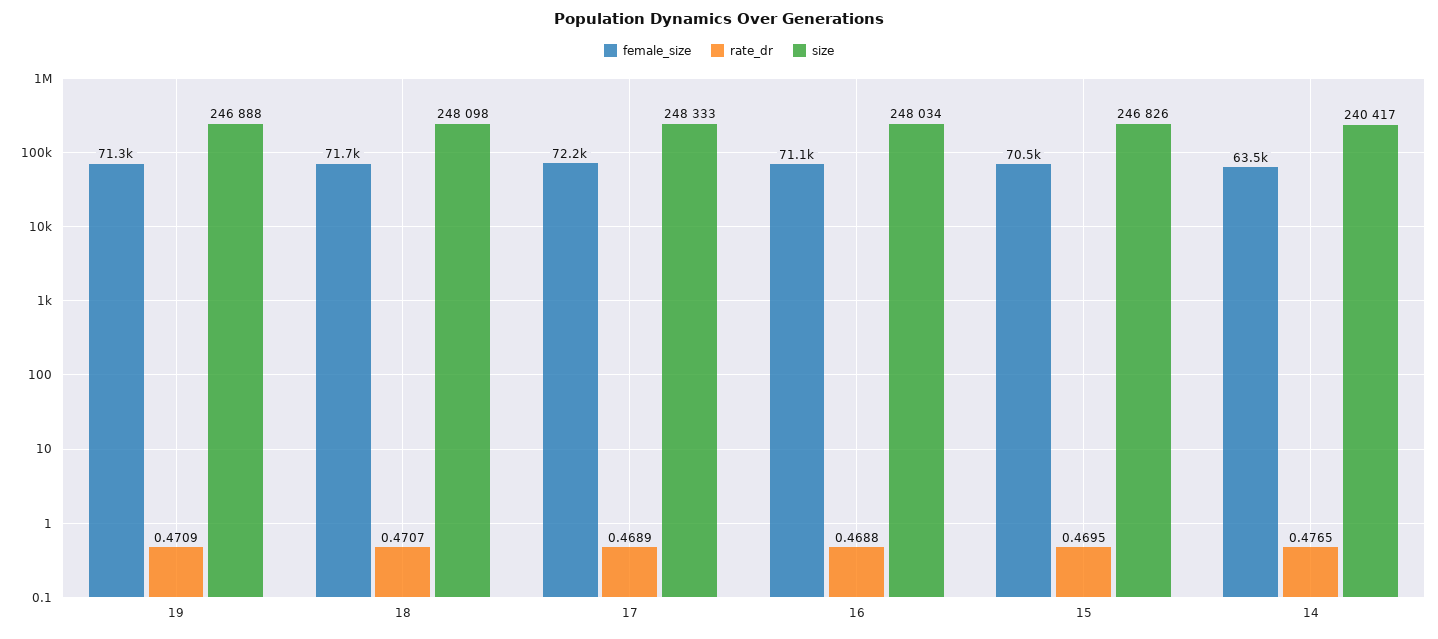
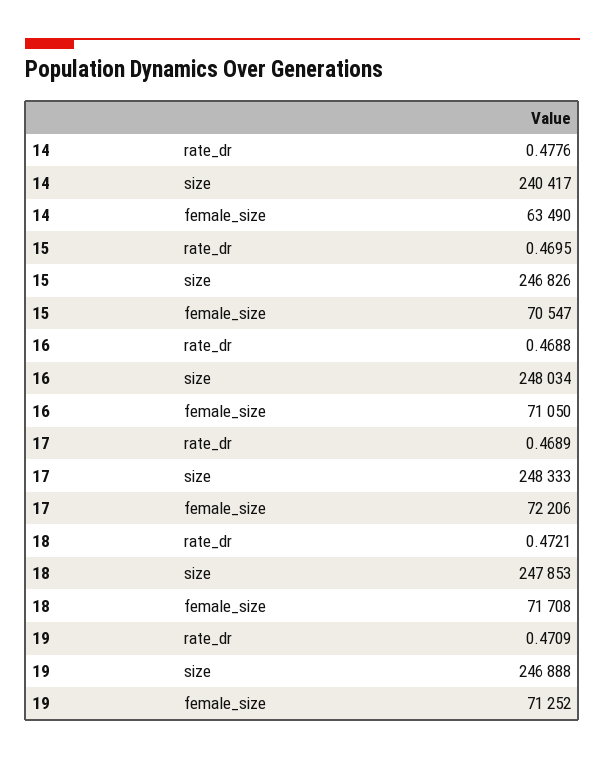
  {
    "female_size": {
      "19": 71252,
      "18": 71708,
      "17": 72206,
      "16": 71050,
      "15": 70547,
      "14": 63490
    },
    "rate_dr": {
      "19": 0.4709,
-     "18": 0.4707,
+     "18": 0.4721,
      "17": 0.4689,
      "16": 0.4688,
      "15": 0.4695,
-     "14": 0.4765
+     "14": 0.4776
    },
    "size": {
      "19": 246888,
-     "18": 248098,
+     "18": 247853,
      "17": 248333,
      "16": 248034,
      "15": 246826,
      "14": 240417
    }
  }

